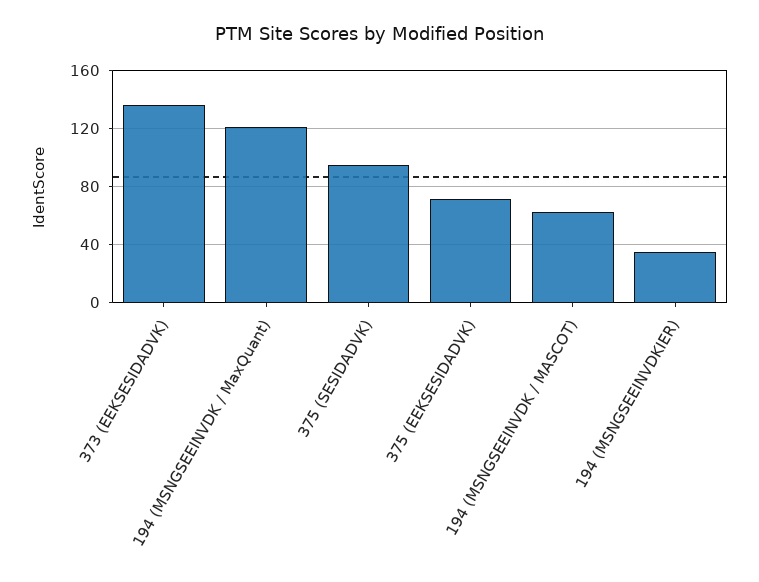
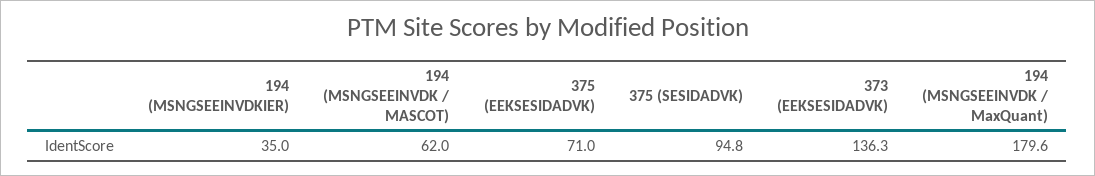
  {
    "373 (EEKSESIDADVK)": 136.3,
-   "194 (MSNGSEEINVDK / MaxQuant)": 120,
+   "194 (MSNGSEEINVDK / MaxQuant)": 179.6,
    "375 (SESIDADVK)": 94.8,
    "375 (EEKSESIDADVK)": 71,
    "194 (MSNGSEEINVDK / MASCOT)": 62,
    "194 (MSNGSEEINVDKIER)": 35
  }

